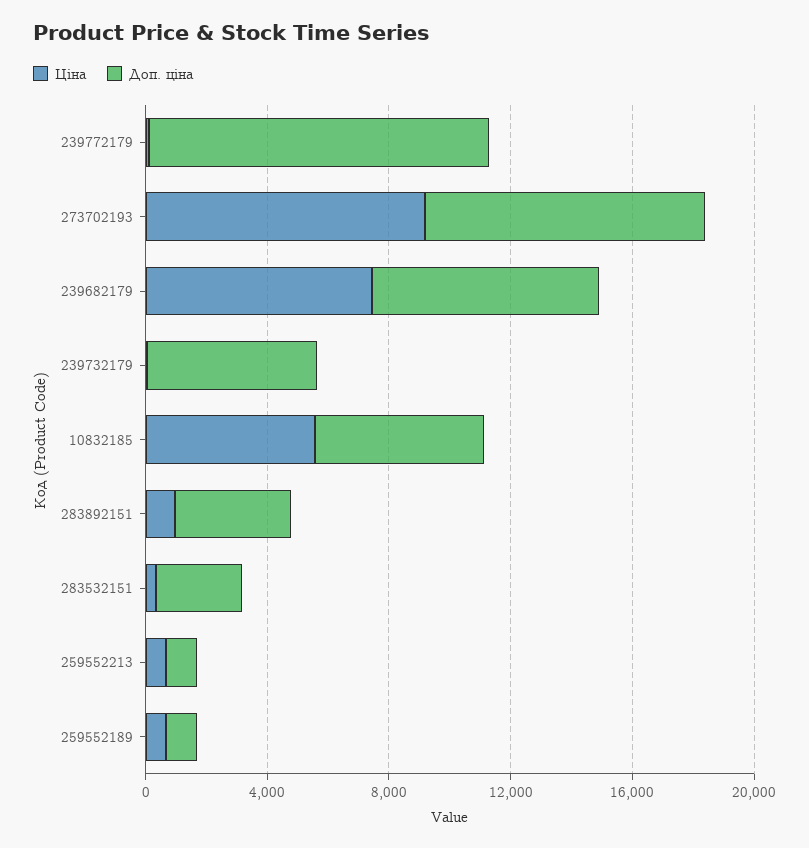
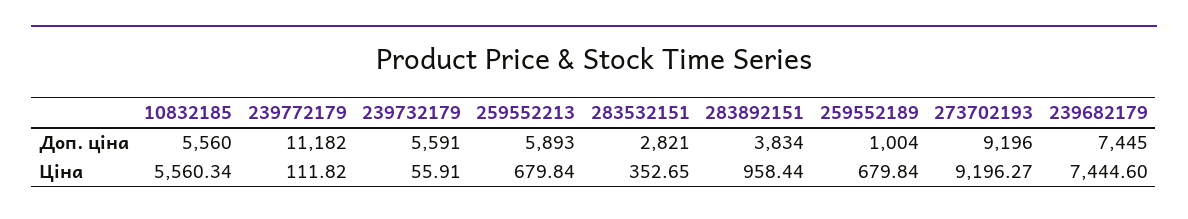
  {
    "Ціна": {
      "239772179": 111.82,
      "273702193": 9196.27,
      "239682179": 7444.6,
      "239732179": 55.91,
      "10832185": 5560.34,
      "283892151": 958.44,
      "283532151": 352.65,
      "259552213": 679.84,
      "259552189": 679.84
    },
    "Доп. ціна": {
      "239772179": 11182,
      "273702193": 9196,
      "239682179": 7445,
      "239732179": 5591,
      "10832185": 5560,
      "283892151": 3834,
      "283532151": 2821,
-     "259552213": 1000,
+     "259552213": 5893,
      "259552189": 1004
    }
  }

